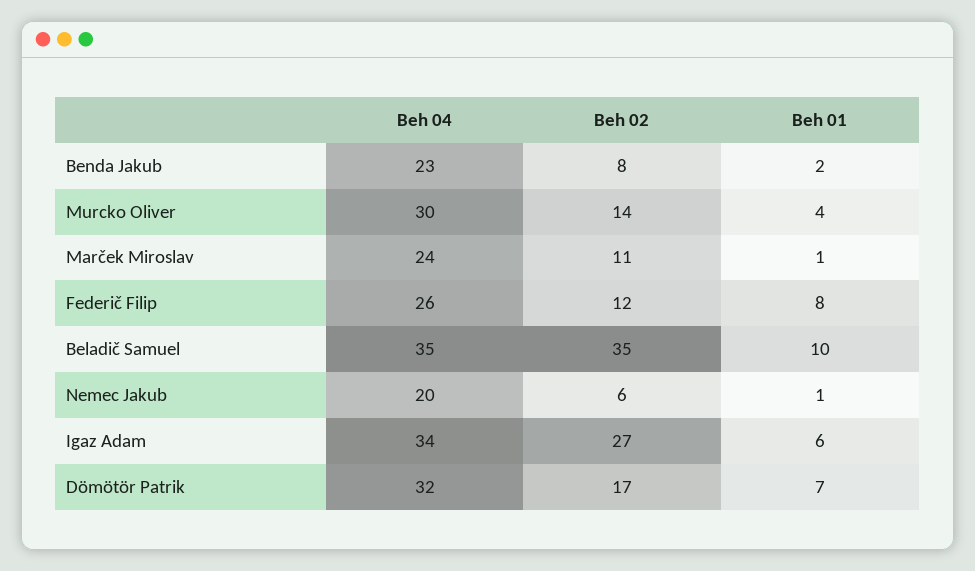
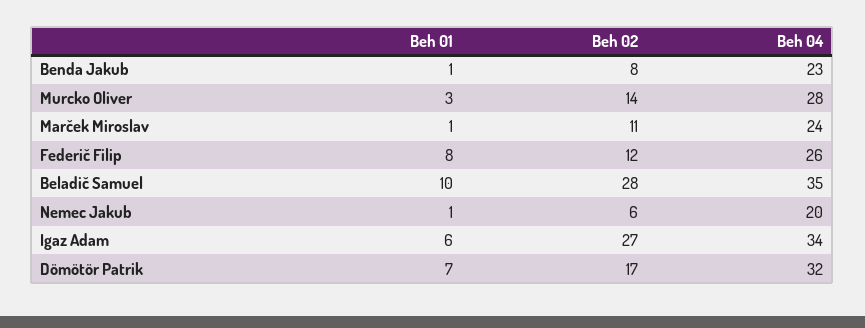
  {
    "Beh 04": {
      "Benda Jakub": 23,
-     "Murcko Oliver": 30,
+     "Murcko Oliver": 28,
      "Marček Miroslav": 24,
      "Federič Filip": 26,
      "Beladič Samuel": 35,
      "Nemec Jakub": 20,
      "Igaz Adam": 34,
      "Dömötör Patrik": 32
    },
    "Beh 02": {
      "Benda Jakub": 8,
      "Murcko Oliver": 14,
      "Marček Miroslav": 11,
      "Federič Filip": 12,
-     "Beladič Samuel": 35,
+     "Beladič Samuel": 28,
      "Nemec Jakub": 6,
      "Igaz Adam": 27,
      "Dömötör Patrik": 17
    },
    "Beh 01": {
-     "Benda Jakub": 2,
+     "Benda Jakub": 1,
-     "Murcko Oliver": 4,
+     "Murcko Oliver": 3,
      "Marček Miroslav": 1,
      "Federič Filip": 8,
      "Beladič Samuel": 10,
      "Nemec Jakub": 1,
      "Igaz Adam": 6,
      "Dömötör Patrik": 7
    }
  }

